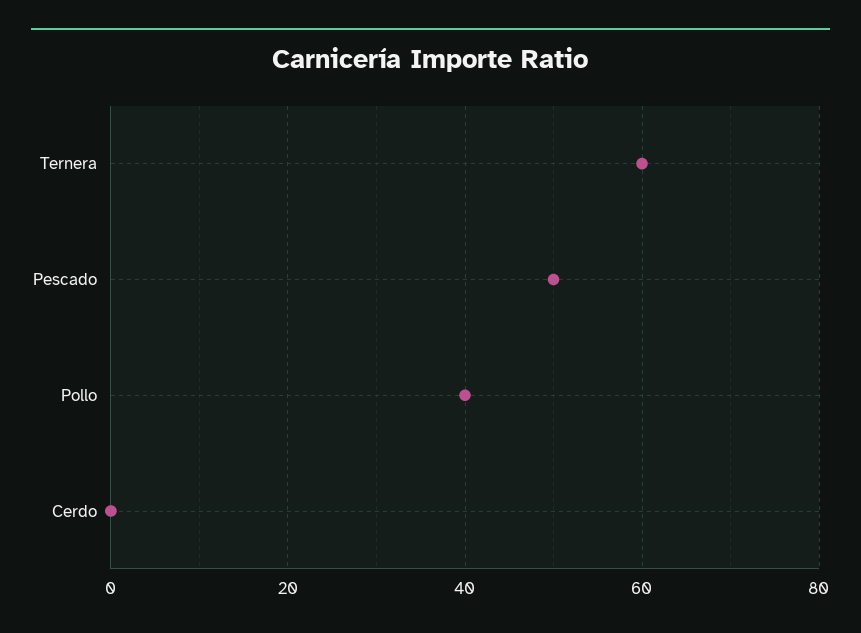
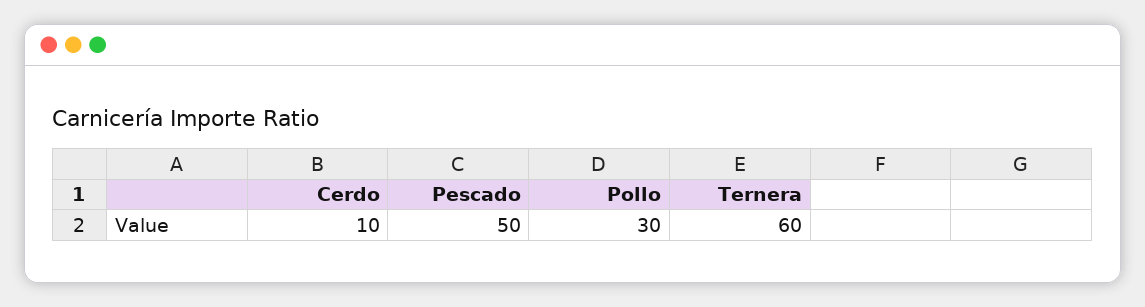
  {
    "Ternera": 60,
    "Pescado": 50,
-   "Pollo": 40,
+   "Pollo": 30,
-   "Cerdo": 0
+   "Cerdo": 10
  }

